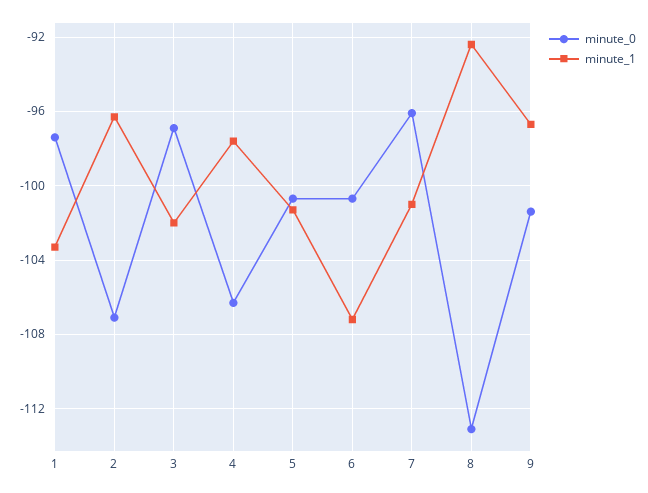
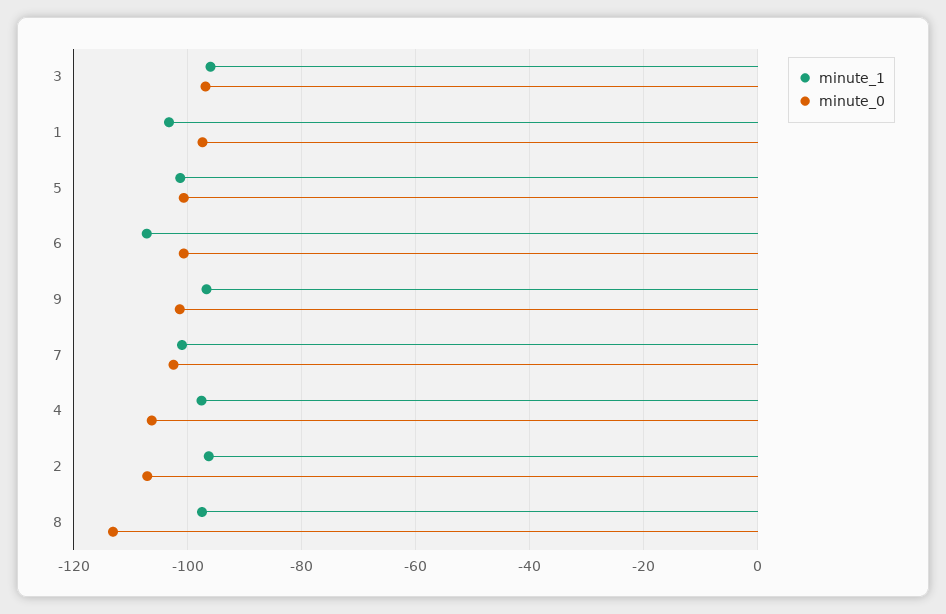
  {
    "minute_0": {
      "1": -97.5,
      "2": -107,
      "3": -97,
      "4": -106.5,
      "5": -100.5,
      "6": -100.5,
-     "7": -96,
+     "7": -102,
      "8": -113,
      "9": -101.5
    },
    "minute_1": {
      "1": -103.5,
      "2": -96.5,
-     "3": -102,
+     "3": -96,
      "4": -97.5,
      "5": -101.5,
      "6": -107,
      "7": -101,
-     "8": -92.5,
+     "8": -98,
      "9": -96.5
    }
  }

